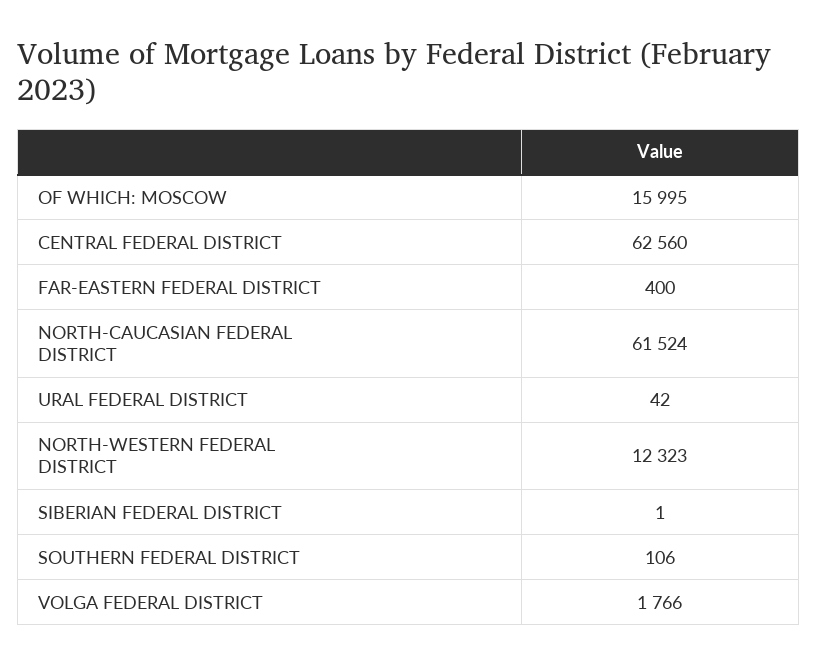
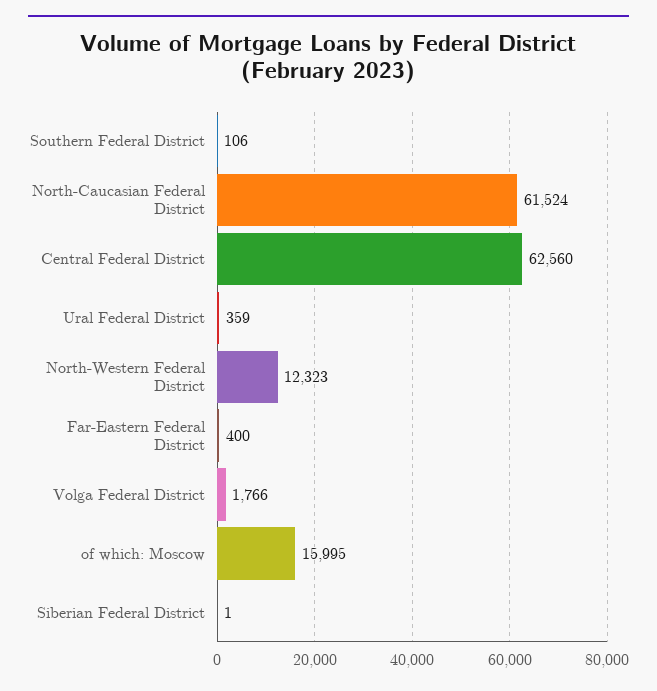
  {
    "OF WHICH: MOSCOW": 15995,
    "CENTRAL FEDERAL DISTRICT": 62560,
    "FAR-EASTERN FEDERAL DISTRICT": 400,
    "NORTH-CAUCASIAN FEDERAL DISTRICT": 61524,
-   "URAL FEDERAL DISTRICT": 42,
+   "URAL FEDERAL DISTRICT": 359,
    "NORTH-WESTERN FEDERAL DISTRICT": 12323,
    "SIBERIAN FEDERAL DISTRICT": 1,
    "SOUTHERN FEDERAL DISTRICT": 106,
    "VOLGA FEDERAL DISTRICT": 1766
  }

